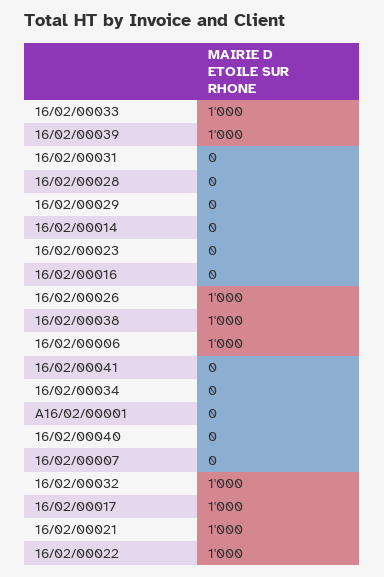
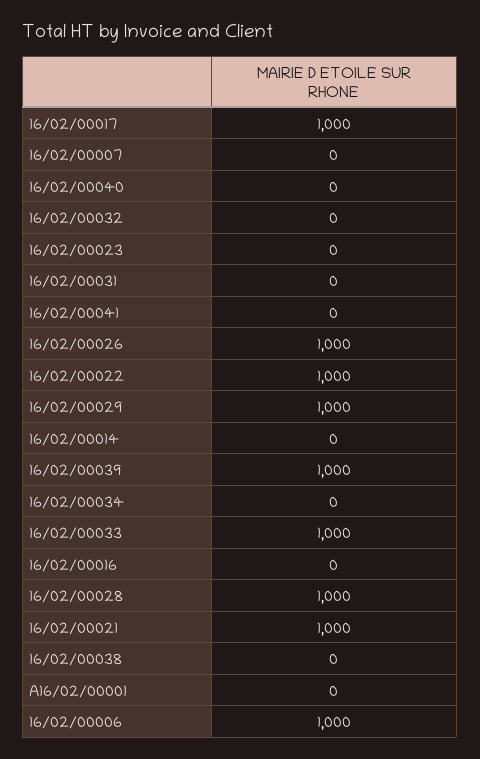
  {
    "16/02/00033": 1000,
    "16/02/00039": 1000,
    "16/02/00031": 0,
-   "16/02/00028": 0,
+   "16/02/00028": 1000,
-   "16/02/00029": 0,
+   "16/02/00029": 1000,
    "16/02/00014": 0,
    "16/02/00023": 0,
    "16/02/00016": 0,
    "16/02/00026": 1000,
-   "16/02/00038": 1000,
+   "16/02/00038": 0,
    "16/02/00006": 1000,
    "16/02/00041": 0,
    "16/02/00034": 0,
    "A16/02/00001": 0,
    "16/02/00040": 0,
    "16/02/00007": 0,
-   "16/02/00032": 1000,
+   "16/02/00032": 0,
    "16/02/00017": 1000,
    "16/02/00021": 1000,
    "16/02/00022": 1000
  }

